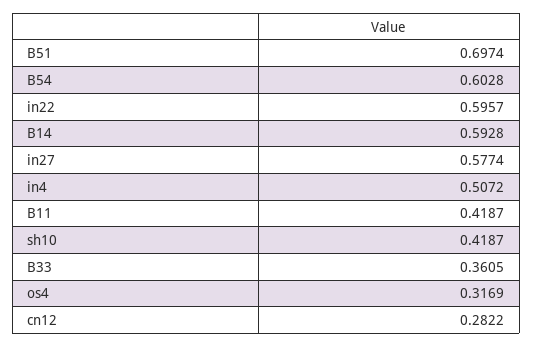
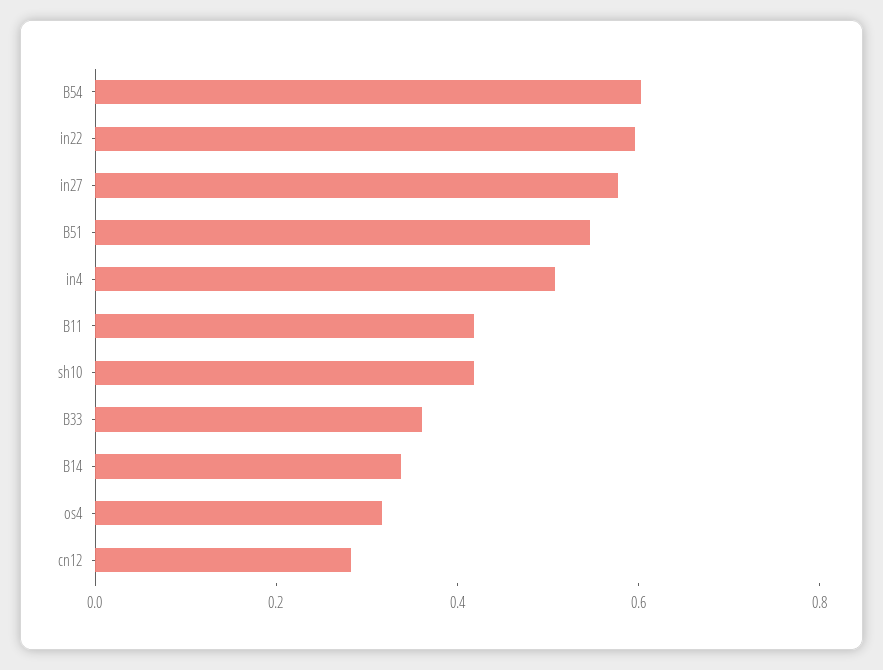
  {
-   "B51": 0.6974,
+   "B51": 0.55,
    "B54": 0.6028,
    "in22": 0.5957,
-   "B14": 0.5928,
+   "B14": 0.35,
    "in27": 0.5774,
    "in4": 0.5072,
    "B11": 0.4187,
    "sh10": 0.4187,
    "B33": 0.3605,
    "os4": 0.3169,
    "cn12": 0.2822
  }

